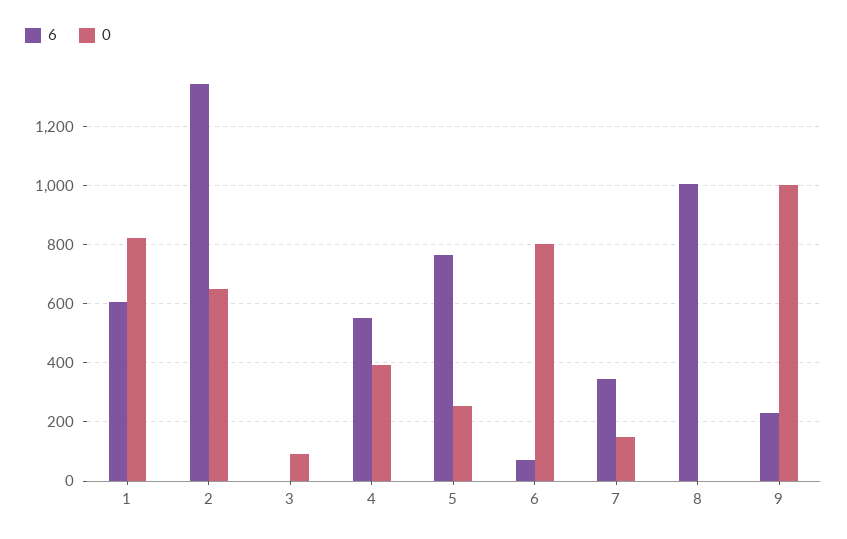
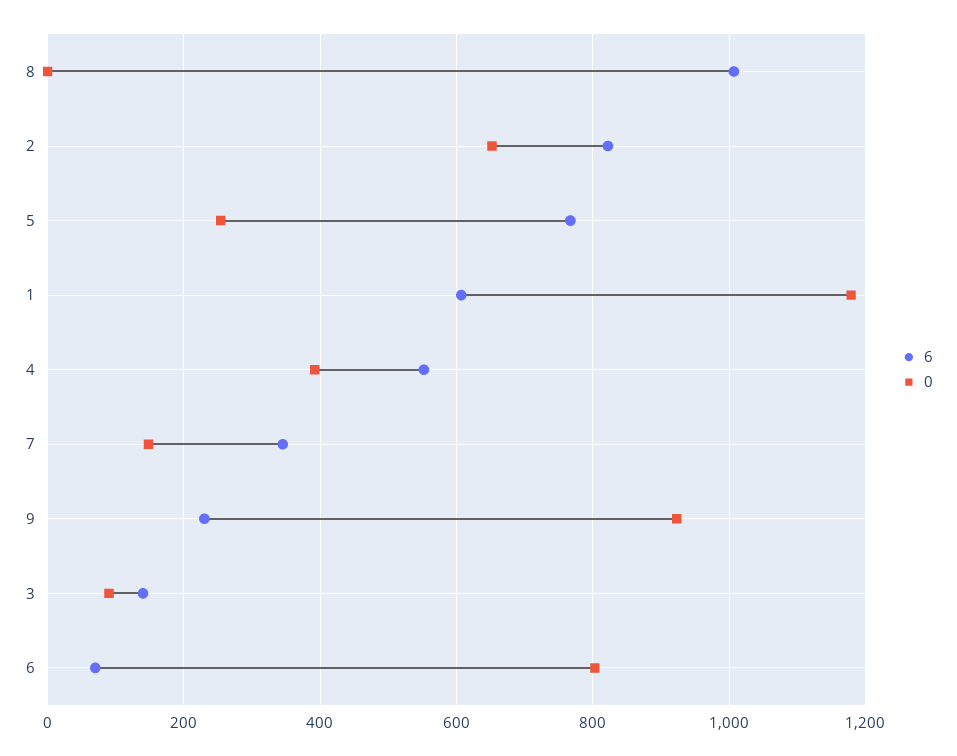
  {
    "6": {
      "1": 600,
-     "2": 1350,
+     "2": 820,
-     "3": 0,
+     "3": 140,
      "4": 560,
      "5": 760,
      "6": 80,
      "7": 340,
      "8": 1000,
      "9": 240
    },
    "0": {
-     "1": 825,
+     "1": 1180,
      "2": 660,
      "3": 100,
      "4": 400,
      "5": 260,
      "6": 800,
      "7": 140,
      "8": 0,
-     "9": 1000
+     "9": 920
    }
  }

